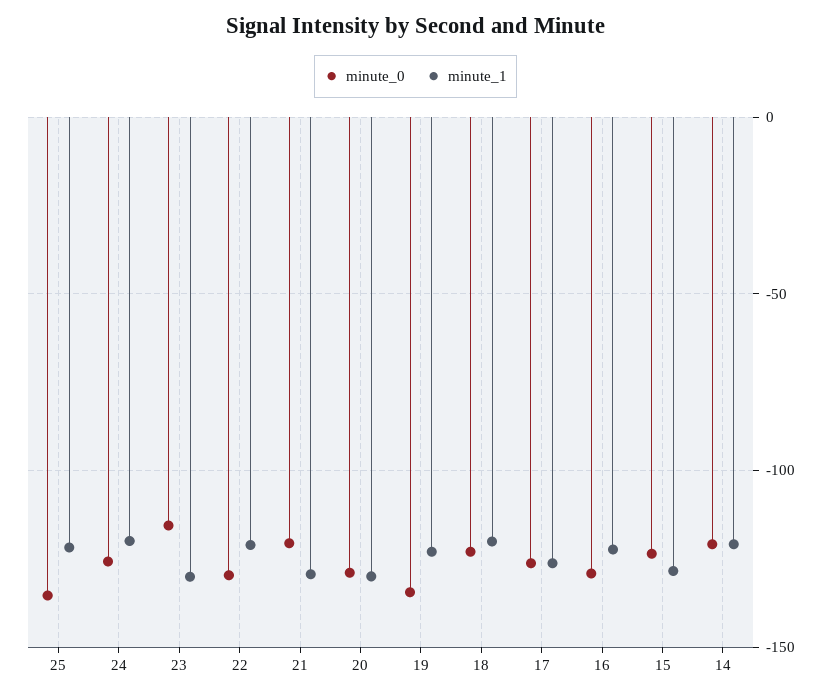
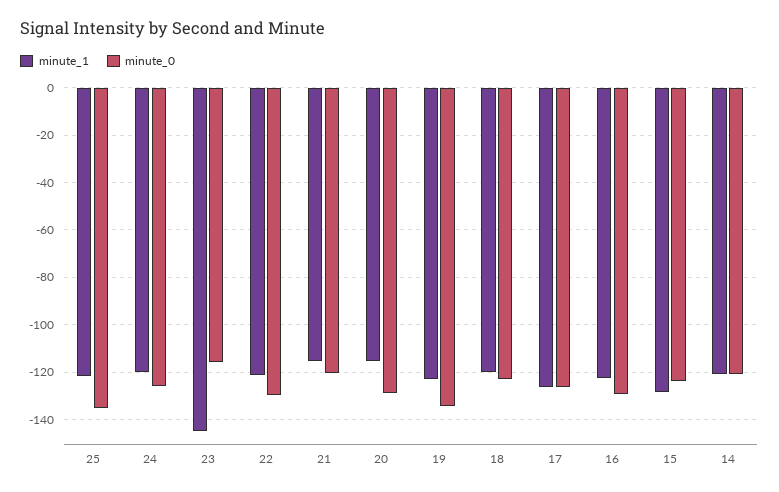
  {
    "minute_0": {
      "25": -135,
      "24": -125,
      "23": -115,
      "22": -130,
      "21": -120,
      "20": -130,
      "19": -135,
      "18": -125,
      "17": -125,
      "16": -130,
      "15": -125,
      "14": -120
    },
    "minute_1": {
      "25": -120,
      "24": -120,
-     "23": -130,
+     "23": -145,
      "22": -120,
-     "21": -130,
+     "21": -115,
-     "20": -130,
+     "20": -115,
      "19": -125,
      "18": -120,
      "17": -125,
      "16": -120,
      "15": -130,
      "14": -120
    }
  }

